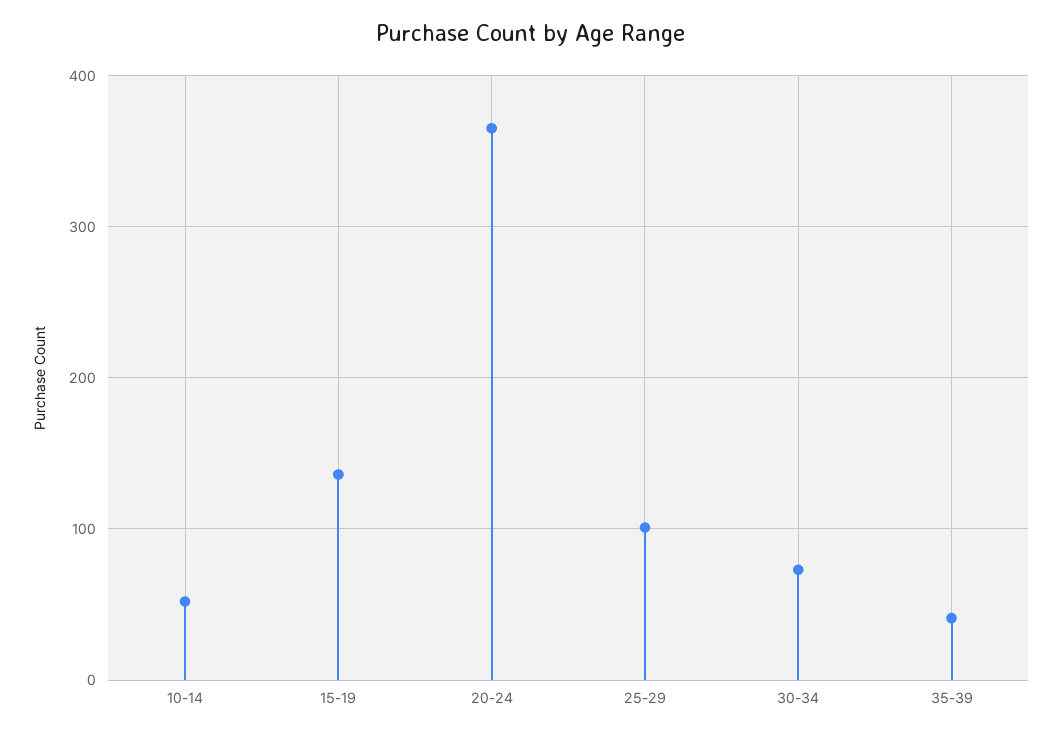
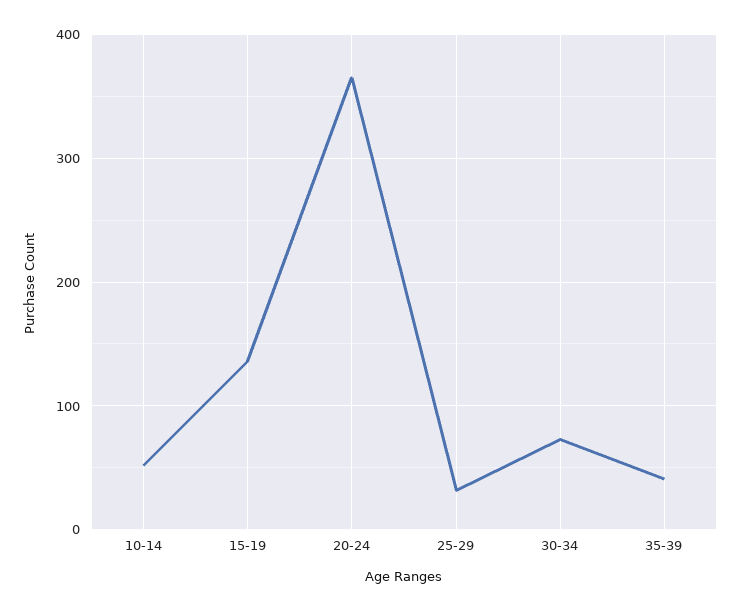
  {
    "10-14": 50,
    "15-19": 140,
    "20-24": 370,
-   "25-29": 100,
+   "25-29": 30,
    "30-34": 70,
    "35-39": 40
  }

